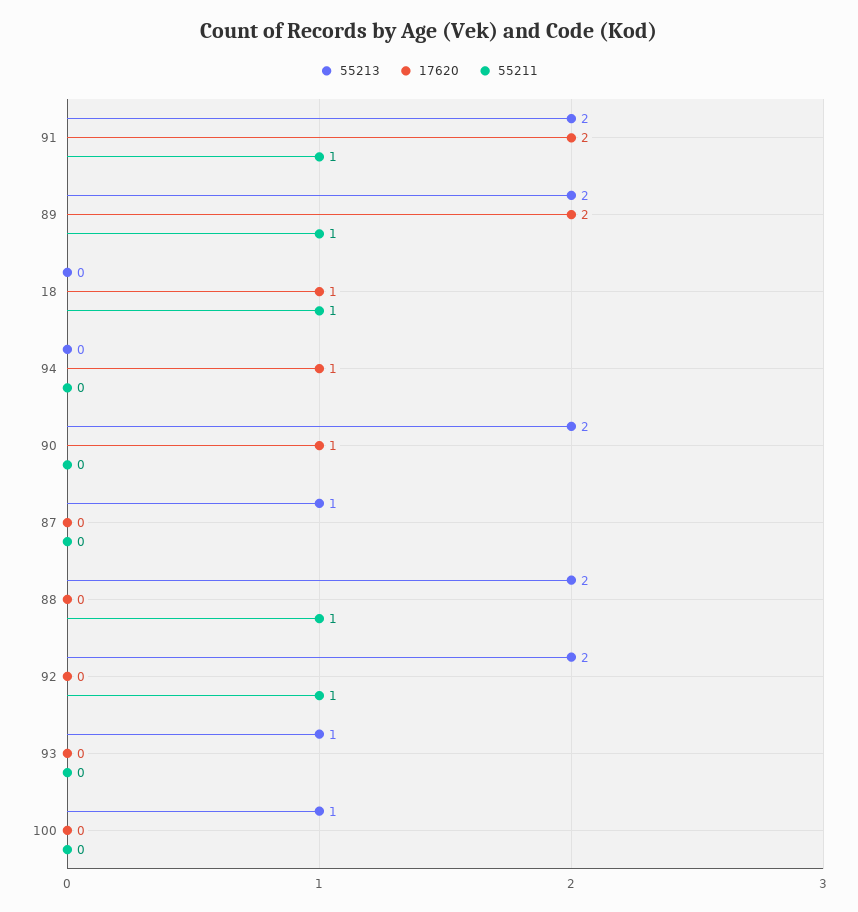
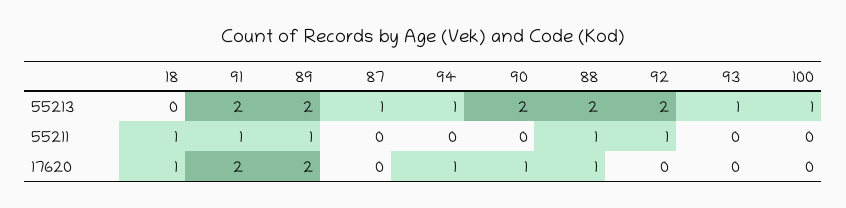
  {
    "55213": {
      "91": 2,
      "89": 2,
      "18": 0,
-     "94": 0,
+     "94": 1,
      "90": 2,
      "87": 1,
      "88": 2,
      "92": 2,
      "93": 1,
      "100": 1
    },
    "17620": {
      "91": 2,
      "89": 2,
      "18": 1,
      "94": 1,
      "90": 1,
      "87": 0,
-     "88": 0,
+     "88": 1,
      "92": 0,
      "93": 0,
      "100": 0
    },
    "55211": {
      "91": 1,
      "89": 1,
      "18": 1,
      "94": 0,
      "90": 0,
      "87": 0,
      "88": 1,
      "92": 1,
      "93": 0,
      "100": 0
    }
  }

